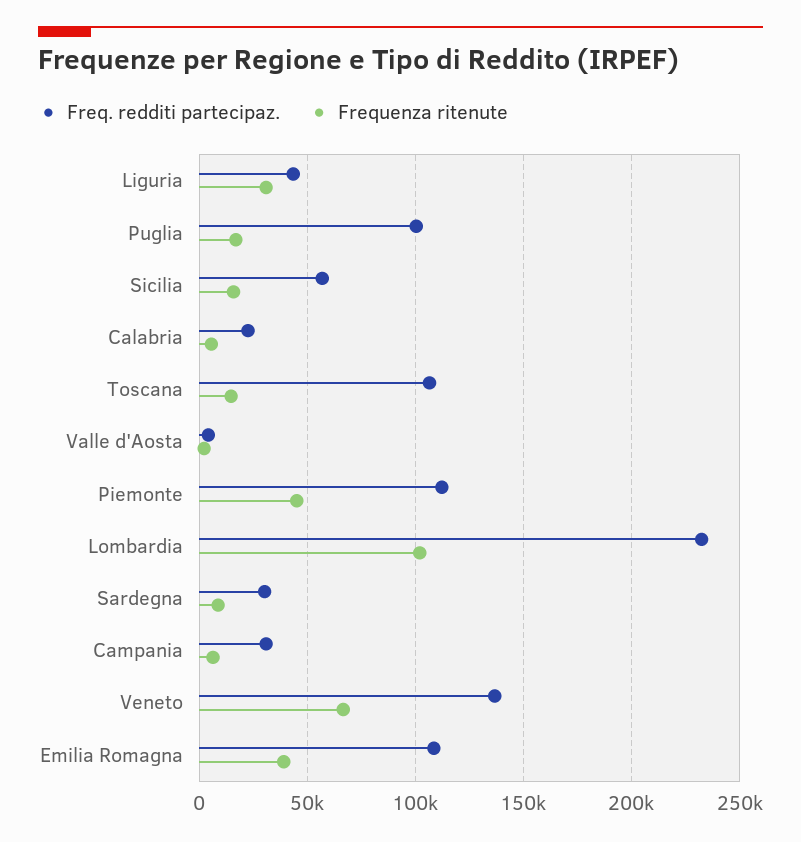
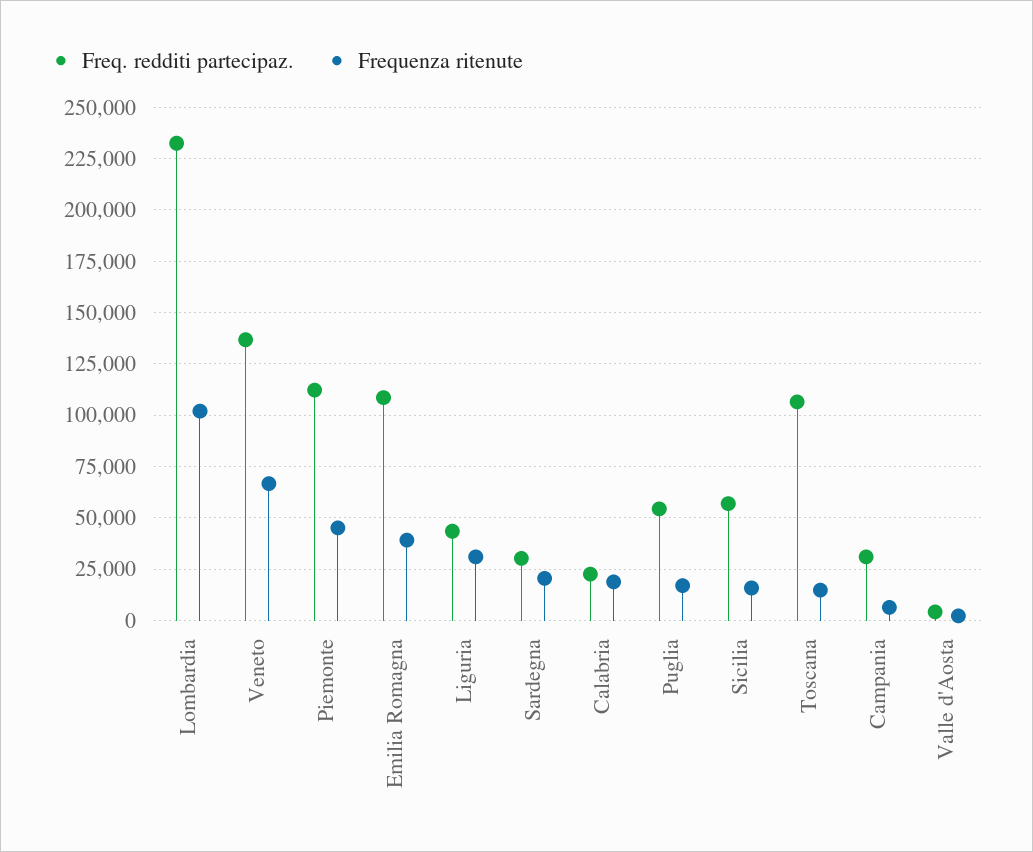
  {
    "Freq. redditi partecipaz.": {
      "Liguria": 45000,
-     "Puglia": 100000,
+     "Puglia": 55000,
      "Sicilia": 55000,
      "Calabria": 25000,
      "Toscana": 105000,
      "Valle d'Aosta": 5000,
      "Piemonte": 110000,
      "Lombardia": 230000,
      "Sardegna": 30000,
      "Campania": 30000,
      "Veneto": 135000,
      "Emilia Romagna": 110000
    },
    "Frequenza ritenute": {
      "Liguria": 30000,
      "Puglia": 15000,
      "Sicilia": 15000,
-     "Calabria": 5000,
+     "Calabria": 20000,
      "Toscana": 15000,
      "Valle d'Aosta": 0,
      "Piemonte": 45000,
      "Lombardia": 100000,
-     "Sardegna": 10000,
+     "Sardegna": 20000,
      "Campania": 5000,
      "Veneto": 65000,
      "Emilia Romagna": 40000
    }
  }

